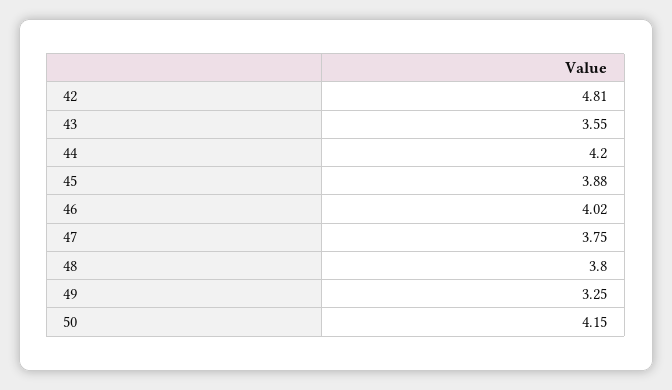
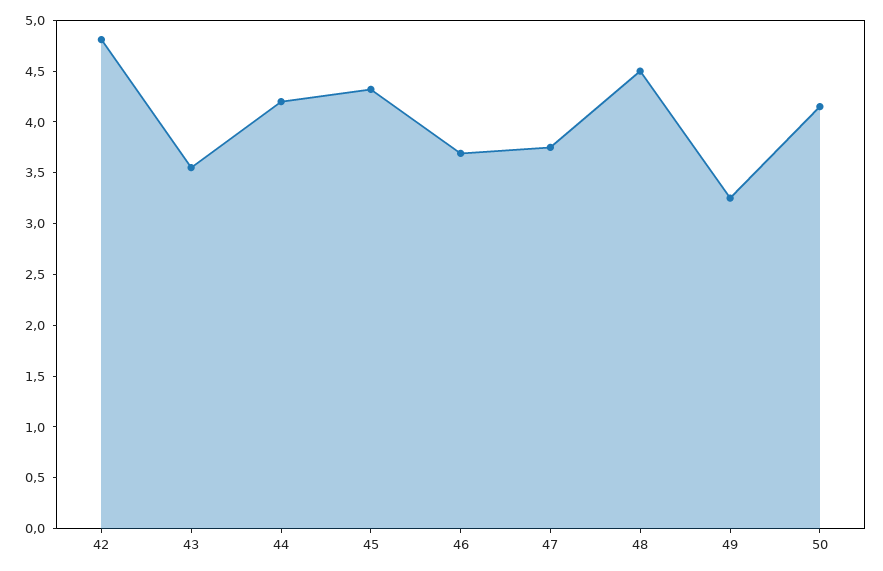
  {
    "42": 4.81,
    "43": 3.55,
    "44": 4.2,
-   "45": 3.88,
+   "45": 4.3,
-   "46": 4.02,
+   "46": 3.7,
    "47": 3.75,
-   "48": 3.8,
+   "48": 4.5,
    "49": 3.25,
    "50": 4.15
  }

